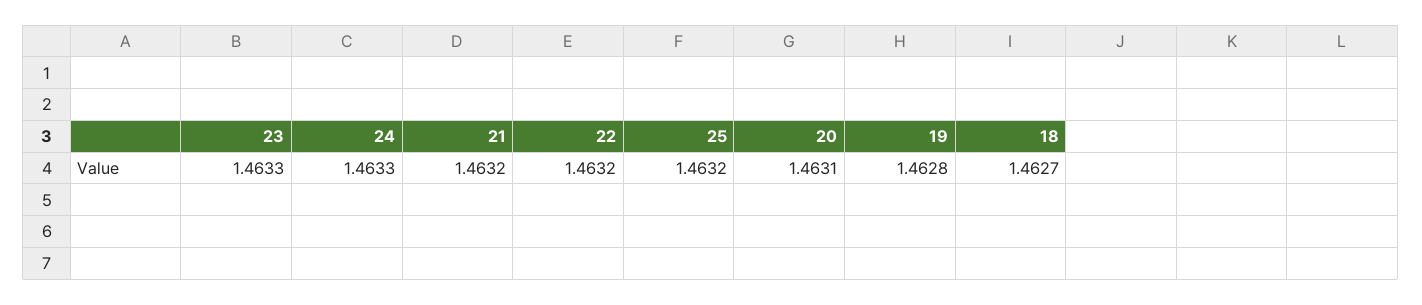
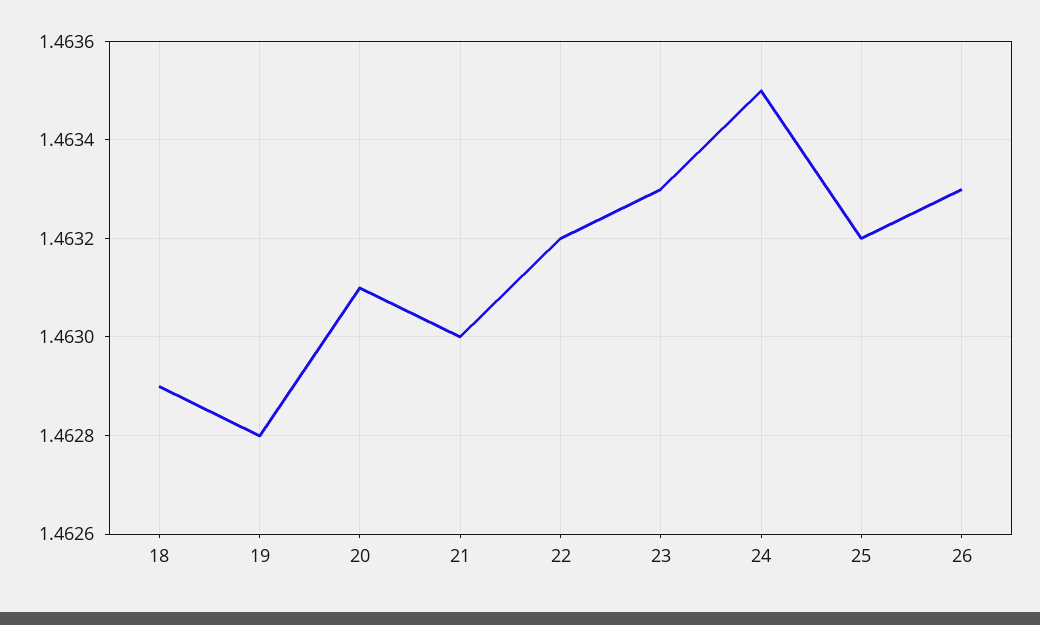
  {
    "23": 1.4633,
-   "24": 1.4633,
+   "24": 1.4635,
-   "21": 1.4632,
+   "21": 1.463,
    "22": 1.4632,
    "25": 1.4632,
    "20": 1.4631,
    "19": 1.4628,
-   "18": 1.4627
+   "18": 1.4629,
+   "26": 1.4633
  }

